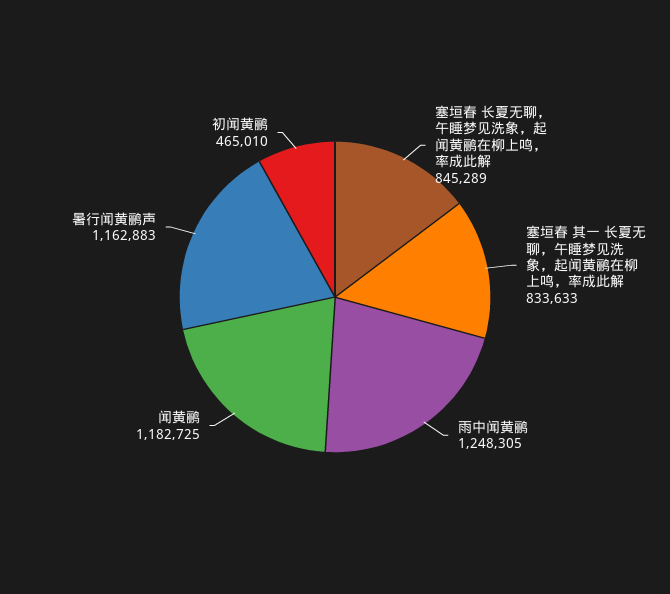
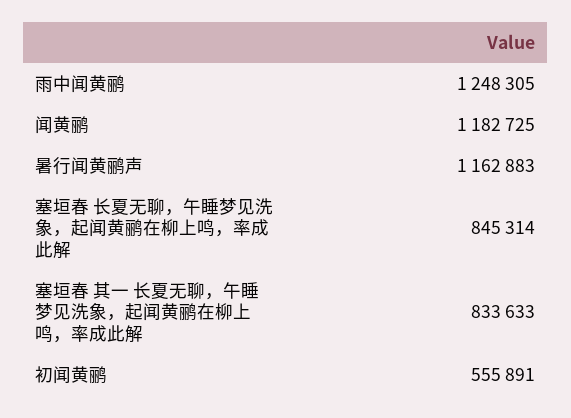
  {
-   "塞垣春 长夏无聊，午睡梦见洗象，起闻黄鹂在柳上鸣，率成此解": 845289,
+   "塞垣春 长夏无聊，午睡梦见洗象，起闻黄鹂在柳上鸣，率成此解": 845314,
    "塞垣春 其一 长夏无聊，午睡梦见洗象，起闻黄鹂在柳上鸣，率成此解": 833633,
    "雨中闻黄鹂": 1248305,
    "闻黄鹂": 1182725,
    "暑行闻黄鹂声": 1162883,
-   "初闻黄鹂": 465010
+   "初闻黄鹂": 555891
  }

